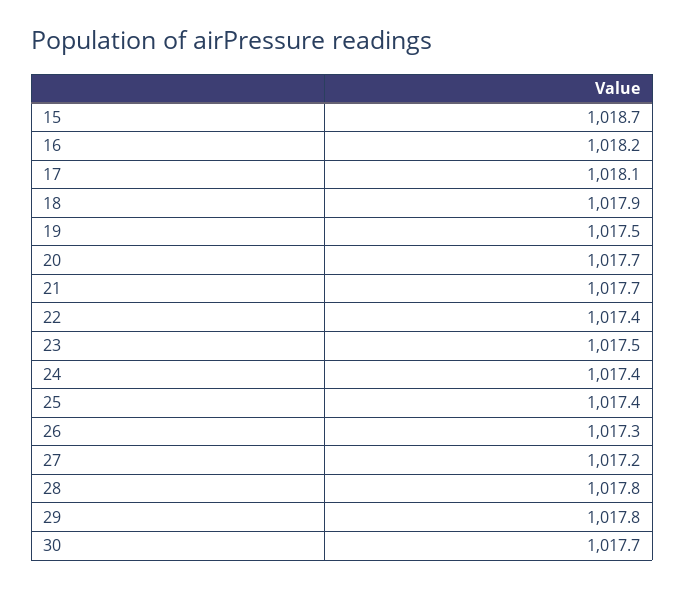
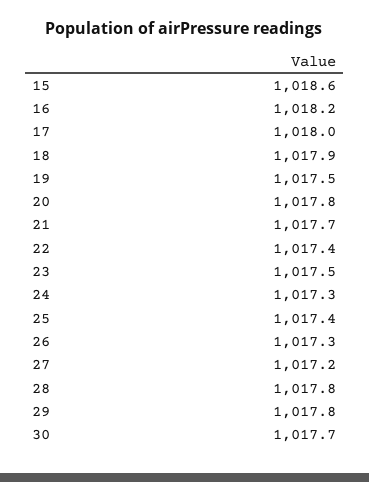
  {
-   "15": 1018.7,
+   "15": 1018.6,
    "16": 1018.2,
-   "17": 1018.1,
+   "17": 1018,
    "18": 1017.9,
    "19": 1017.5,
-   "20": 1017.7,
+   "20": 1017.8,
    "21": 1017.7,
    "22": 1017.4,
    "23": 1017.5,
-   "24": 1017.4,
+   "24": 1017.3,
    "25": 1017.4,
    "26": 1017.3,
    "27": 1017.2,
    "28": 1017.8,
    "29": 1017.8,
    "30": 1017.7
  }

